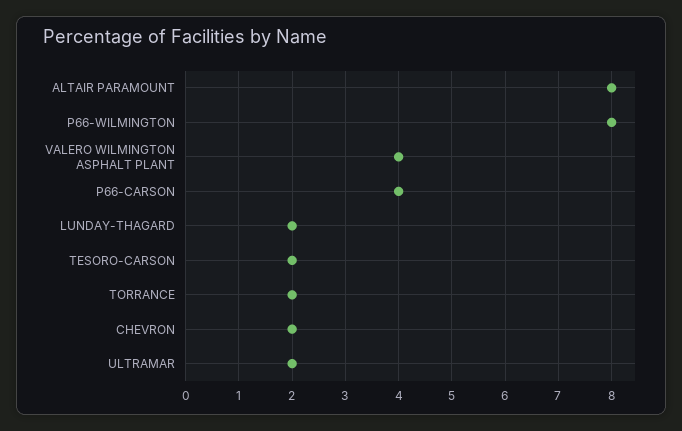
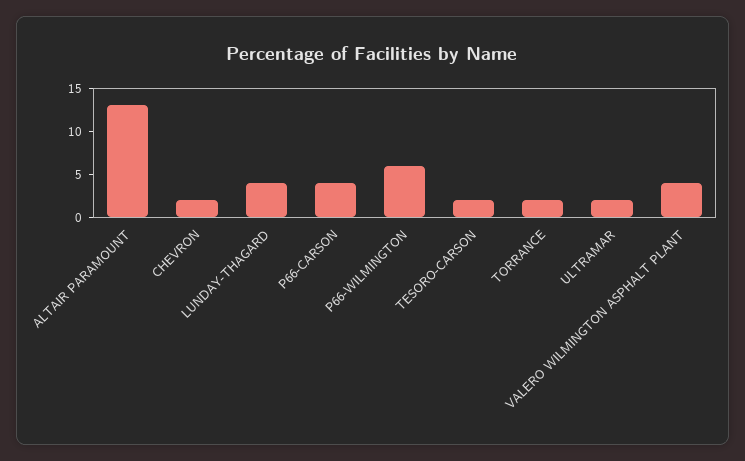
  {
-   "ALTAIR PARAMOUNT": 8,
+   "ALTAIR PARAMOUNT": 13,
-   "P66-WILMINGTON": 8,
+   "P66-WILMINGTON": 6,
    "VALERO WILMINGTON ASPHALT PLANT": 4,
    "P66-CARSON": 4,
-   "LUNDAY-THAGARD": 2,
+   "LUNDAY-THAGARD": 4,
    "TESORO-CARSON": 2,
    "TORRANCE": 2,
    "CHEVRON": 2,
    "ULTRAMAR": 2
  }

